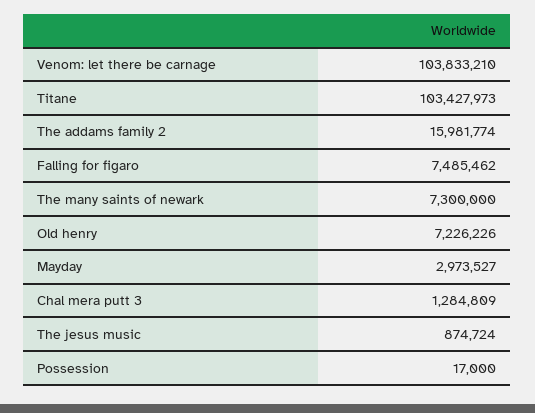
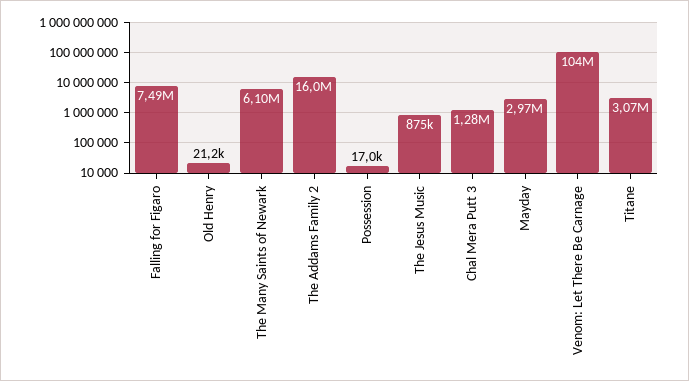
  {
    "Venom: let there be carnage": 103833210,
-   "Titane": 103427973,
+   "Titane": 3070000,
    "The addams family 2": 15981774,
    "Falling for figaro": 7485462,
-   "The many saints of newark": 7300000,
+   "The many saints of newark": 6100000,
-   "Old henry": 7226226,
+   "Old henry": 21200,
    "Mayday": 2973527,
    "Chal mera putt 3": 1284809,
    "The jesus music": 874724,
    "Possession": 17000
  }

